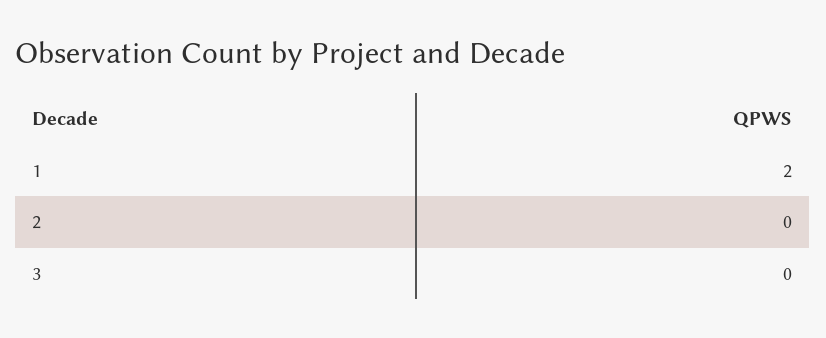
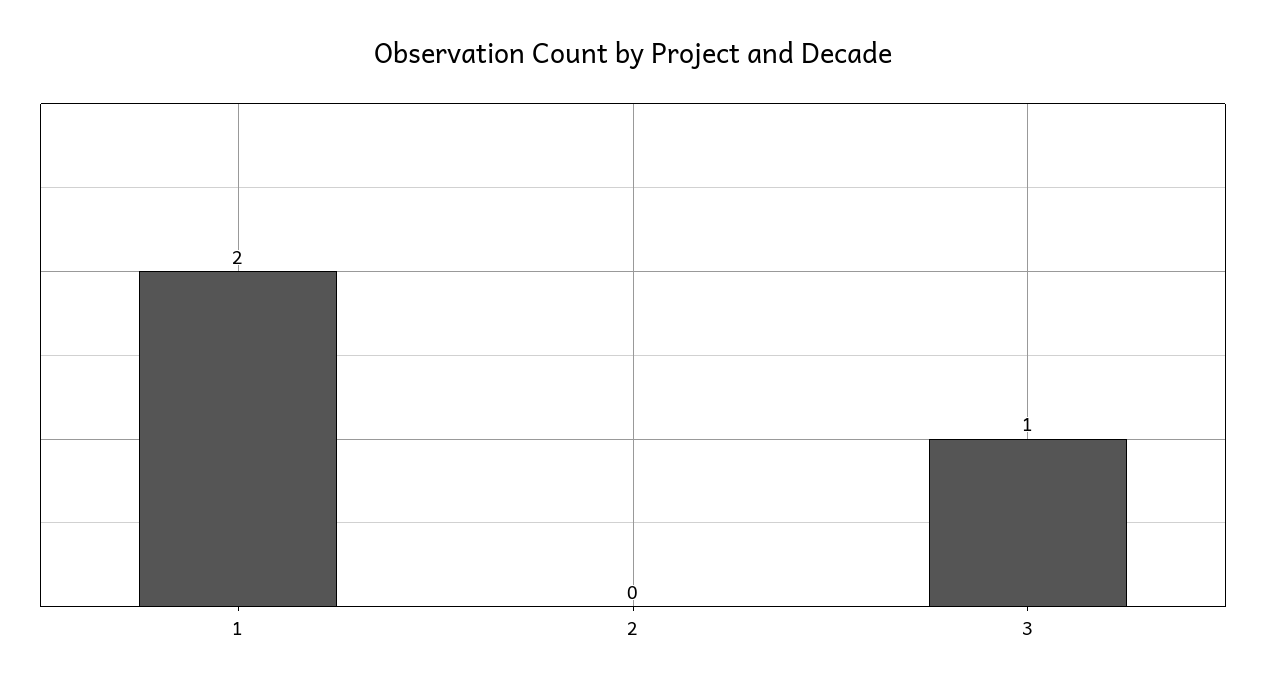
  {
    "1": 2,
    "2": 0,
-   "3": 0
+   "3": 1
  }

